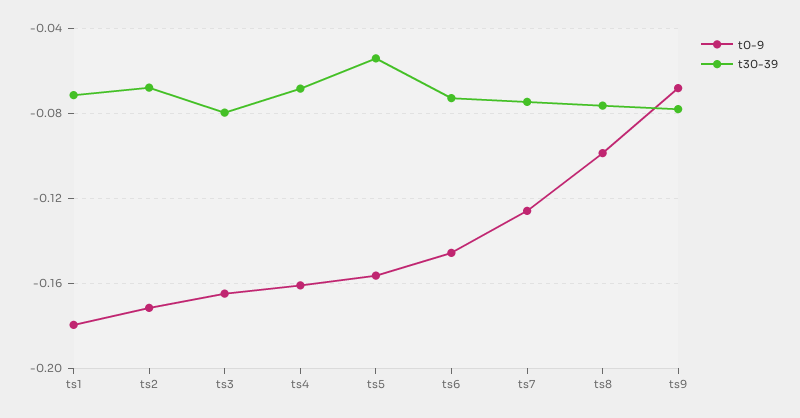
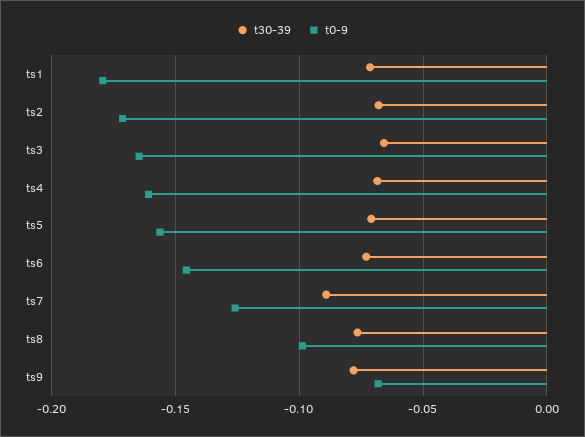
  {
    "t0-9": {
      "ts1": -0.18,
      "ts2": -0.17,
      "ts3": -0.165,
      "ts4": -0.16,
      "ts5": -0.155,
      "ts6": -0.145,
      "ts7": -0.125,
      "ts8": -0.1,
      "ts9": -0.07
    },
    "t30-39": {
      "ts1": -0.07,
      "ts2": -0.07,
-     "ts3": -0.08,
+     "ts3": -0.065,
      "ts4": -0.07,
-     "ts5": -0.055,
+     "ts5": -0.07,
      "ts6": -0.075,
-     "ts7": -0.075,
+     "ts7": -0.09,
      "ts8": -0.075,
      "ts9": -0.08
    }
  }

